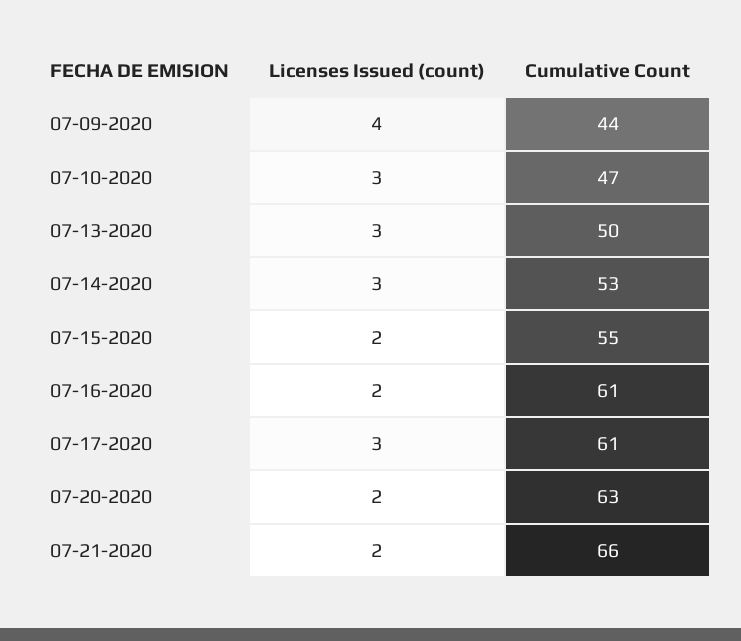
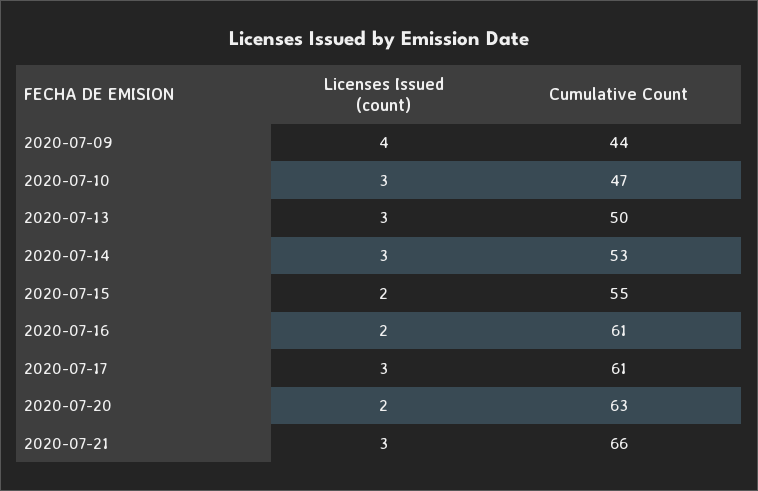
  {
    "Licenses Issued (count)": {
      "07-09-2020": 4,
      "07-10-2020": 3,
      "07-13-2020": 3,
      "07-14-2020": 3,
      "07-15-2020": 2,
      "07-16-2020": 2,
      "07-17-2020": 3,
      "07-20-2020": 2,
-     "07-21-2020": 2
+     "07-21-2020": 3
    },
    "Cumulative Count": {
      "07-09-2020": 44,
      "07-10-2020": 47,
      "07-13-2020": 50,
      "07-14-2020": 53,
      "07-15-2020": 55,
      "07-16-2020": 61,
      "07-17-2020": 61,
      "07-20-2020": 63,
      "07-21-2020": 66
    }
  }

